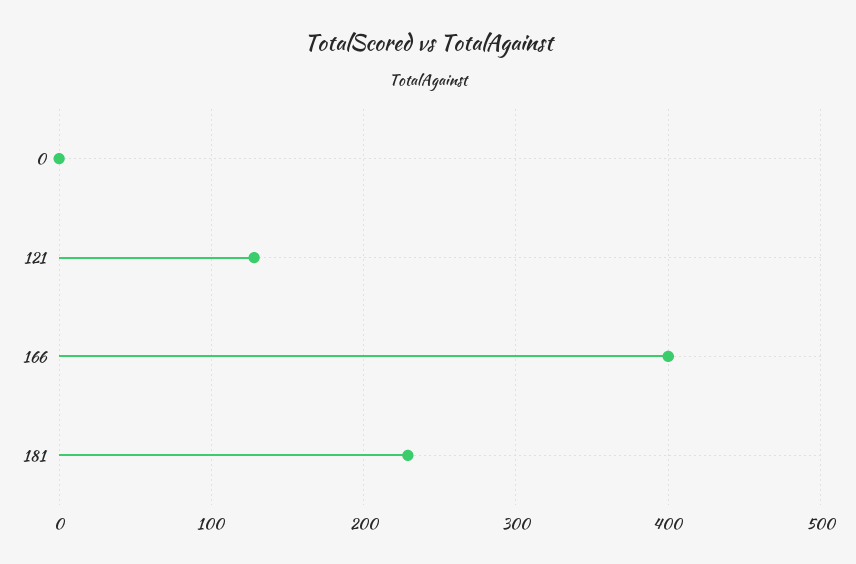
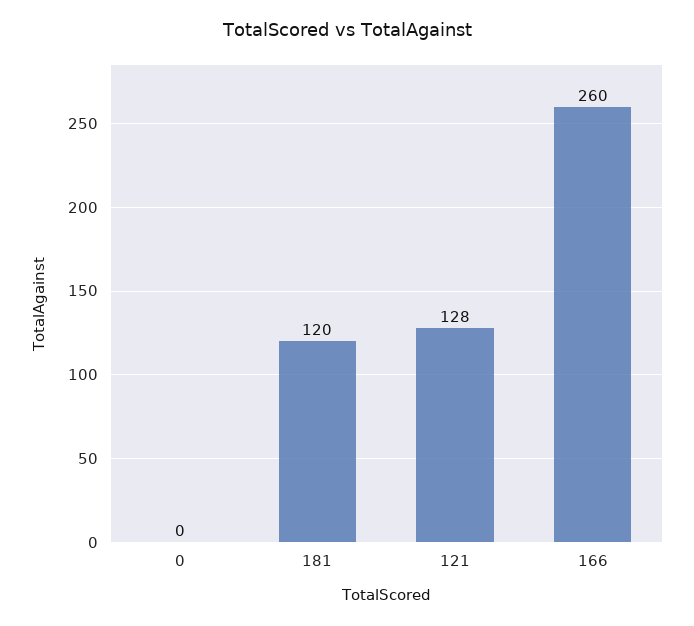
  {
    "0": 0,
    "121": 128,
-   "166": 400,
+   "166": 260,
-   "181": 230
+   "181": 120
  }

